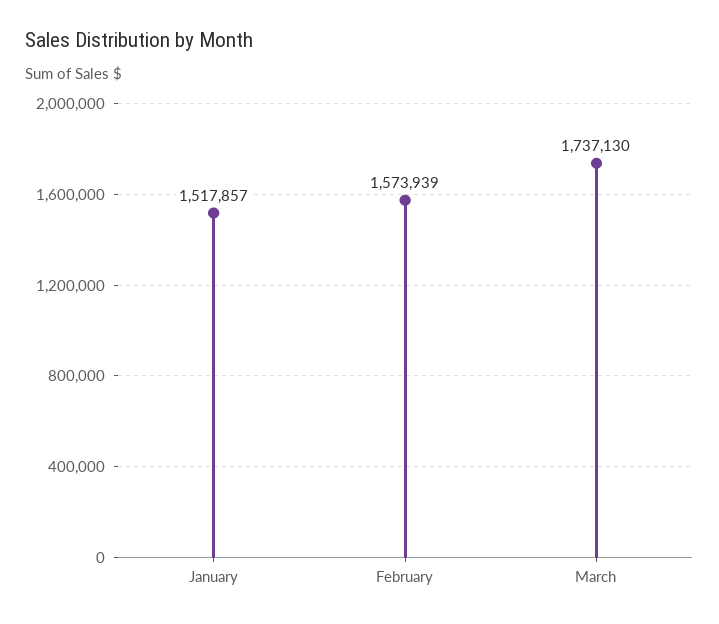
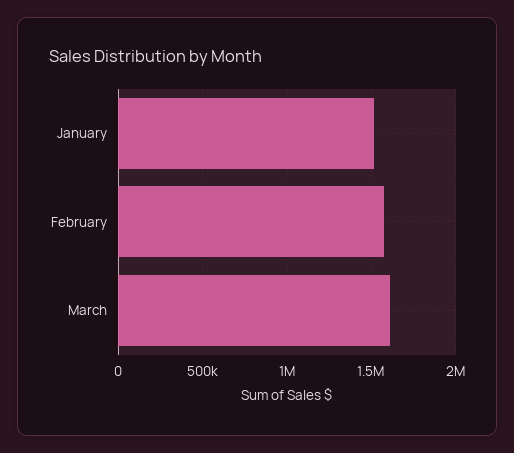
  {
    "January": 1517857,
    "February": 1573939,
-   "March": 1737130
+   "March": 1600000
  }

